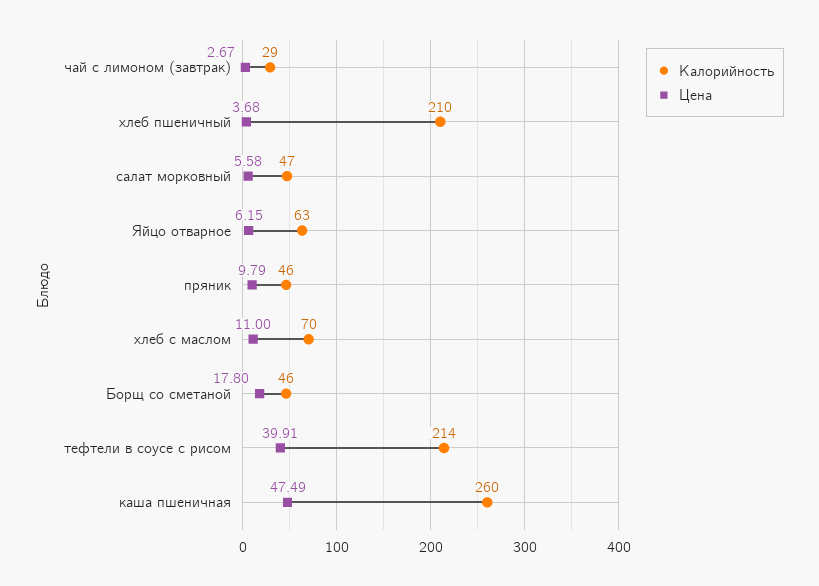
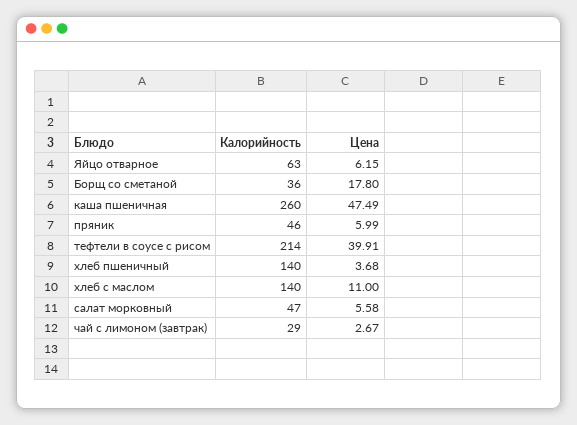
  {
    "Калорийность": {
      "чай с лимоном (завтрак)": 29,
-     "хлеб пшеничный": 210,
+     "хлеб пшеничный": 140,
      "салат морковный": 47,
      "Яйцо отварное": 63,
      "пряник": 46,
-     "хлеб с маслом": 70,
+     "хлеб с маслом": 140,
-     "Борщ со сметаной": 46,
+     "Борщ со сметаной": 36,
      "тефтели в соусе с рисом": 214,
      "каша пшеничная": 260
    },
    "Цена": {
      "чай с лимоном (завтрак)": 2.67,
      "хлеб пшеничный": 3.68,
      "салат морковный": 5.58,
      "Яйцо отварное": 6.15,
-     "пряник": 9.79,
+     "пряник": 5.99,
      "хлеб с маслом": 11,
      "Борщ со сметаной": 17.8,
      "тефтели в соусе с рисом": 39.91,
      "каша пшеничная": 47.49
    }
  }

